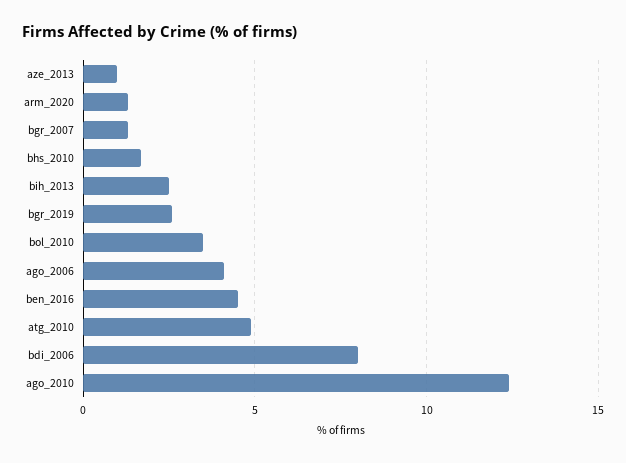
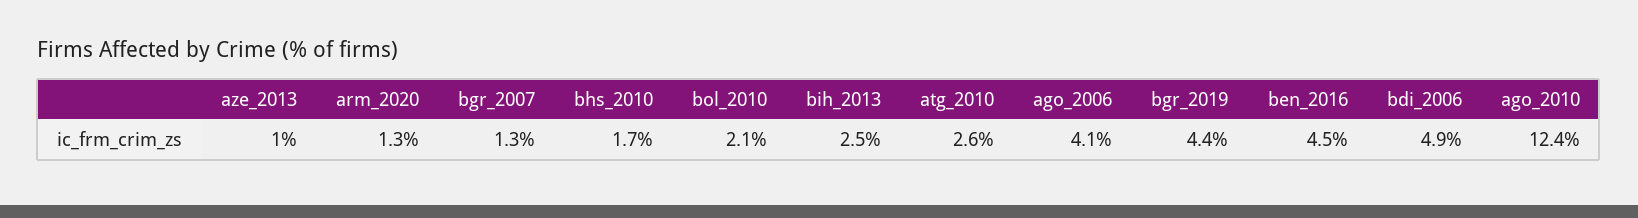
  {
    "aze_2013": 1,
    "arm_2020": 1.3,
    "bgr_2007": 1.3,
    "bhs_2010": 1.7,
    "bih_2013": 2.5,
-   "bgr_2019": 2.5,
+   "bgr_2019": 4.4,
-   "bol_2010": 3.5,
+   "bol_2010": 2.1,
    "ago_2006": 4.1,
    "ben_2016": 4.5,
-   "atg_2010": 5,
+   "atg_2010": 2.6,
-   "bdi_2006": 8,
+   "bdi_2006": 4.9,
    "ago_2010": 12.4
  }

